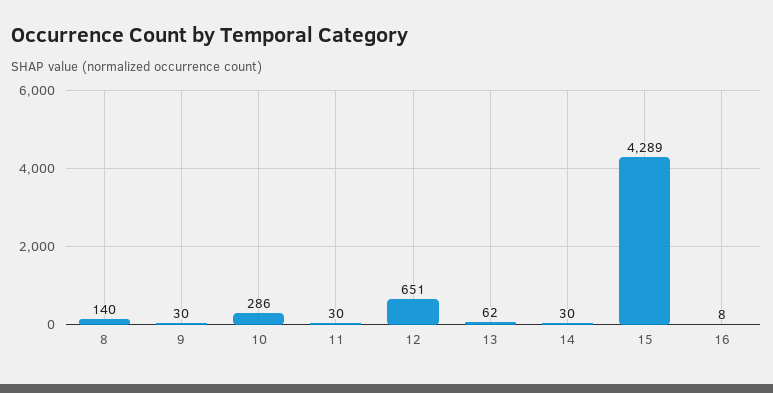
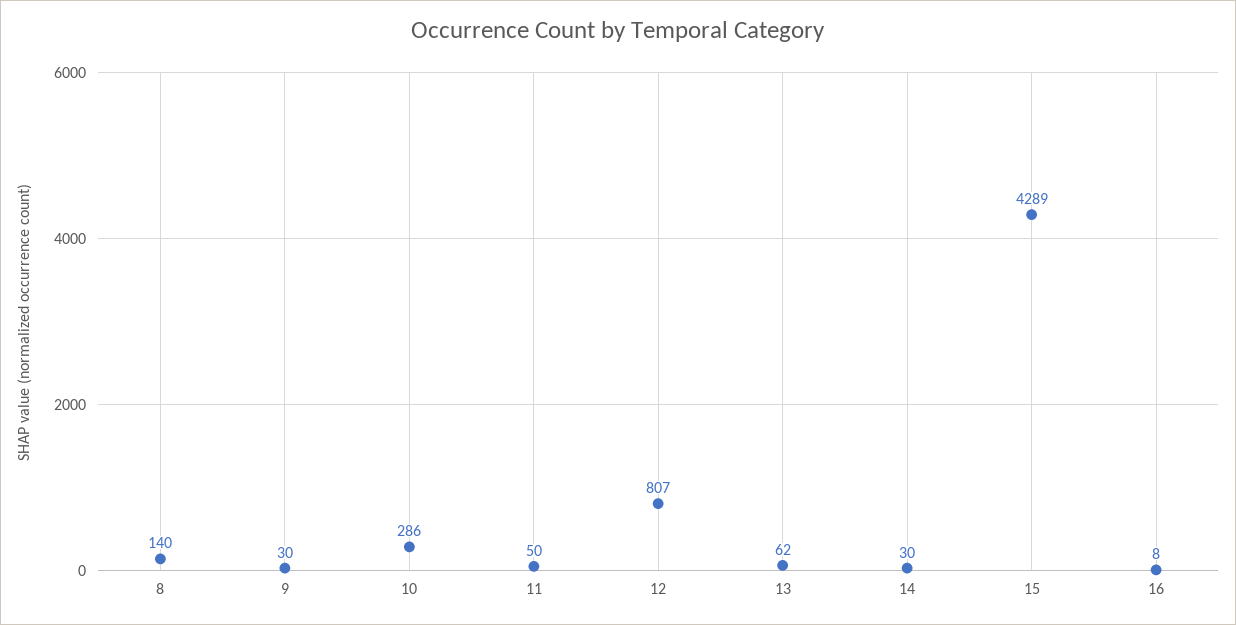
  {
    "8": 140,
    "9": 30,
    "10": 286,
-   "11": 30,
+   "11": 50,
-   "12": 651,
+   "12": 807,
    "13": 62,
    "14": 30,
    "15": 4289,
    "16": 8
  }

